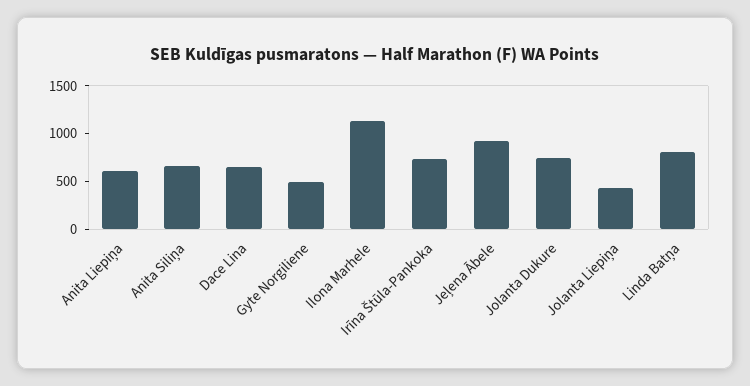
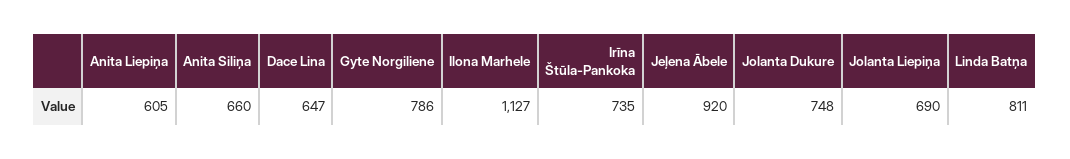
  {
    "Anita Liepiņa": 605,
    "Anita Siliņa": 660,
    "Dace Lina": 647,
-   "Gyte Norgiliene": 500,
+   "Gyte Norgiliene": 786,
    "Ilona Marhele": 1127,
    "Irīna Štūla-Pankoka": 735,
    "Jeļena Ābele": 920,
    "Jolanta Dukure": 748,
-   "Jolanta Liepiņa": 400,
+   "Jolanta Liepiņa": 690,
    "Linda Batņa": 811
  }

